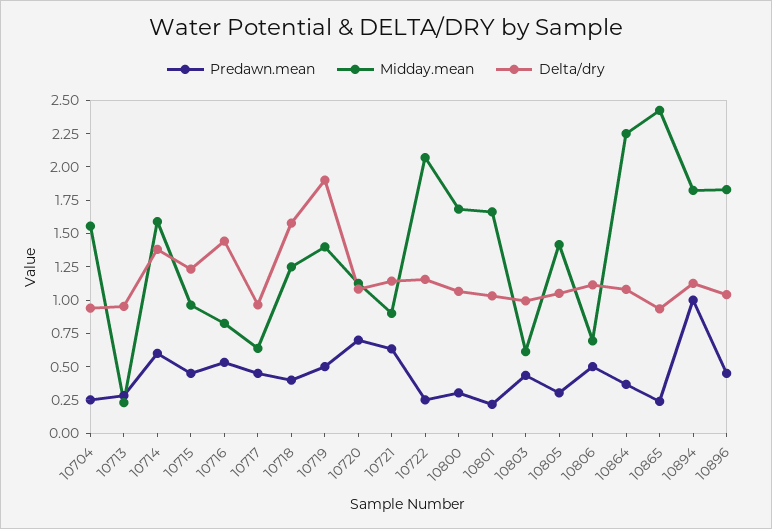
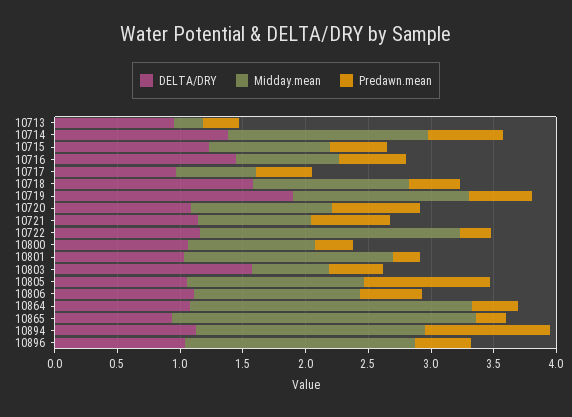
  {
    "Predawn.mean": {
-     "10704": 0.25,
      "10713": 0.3,
      "10714": 0.6,
      "10715": 0.5,
      "10716": 0.5,
      "10717": 0.5,
      "10718": 0.4,
      "10719": 0.5,
      "10720": 0.7,
      "10721": 0.6,
      "10722": 0.3,
      "10800": 0.3,
      "10801": 0.2,
      "10803": 0.4,
-     "10805": 0.25,
+     "10805": 1,
      "10806": 0.5,
      "10864": 0.4,
      "10865": 0.2,
      "10894": 1,
      "10896": 0.5
    },
    "Midday.mean": {
-     "10704": 1.5,
      "10713": 0.2,
      "10714": 1.6,
      "10715": 1,
      "10716": 0.8,
      "10717": 0.6,
      "10718": 1.3,
      "10719": 1.4,
      "10720": 1.1,
      "10721": 0.9,
      "10722": 2.1,
-     "10800": 1.75,
+     "10800": 1,
      "10801": 1.7,
      "10803": 0.6,
      "10805": 1.4,
-     "10806": 0.75,
+     "10806": 1.3,
      "10864": 2.3,
      "10865": 2.4,
      "10894": 1.8,
      "10896": 1.8
    },
    "Delta/dry": {
-     "10704": 1,
      "10713": 1,
      "10714": 1.4,
      "10715": 1.2,
      "10716": 1.4,
      "10717": 1,
      "10718": 1.6,
      "10719": 1.9,
      "10720": 1.1,
      "10721": 1.1,
      "10722": 1.2,
      "10800": 1.1,
      "10801": 1,
-     "10803": 1,
+     "10803": 1.6,
      "10805": 1.1,
      "10806": 1.1,
      "10864": 1.1,
      "10865": 0.9,
      "10894": 1.1,
      "10896": 1
    }
  }

